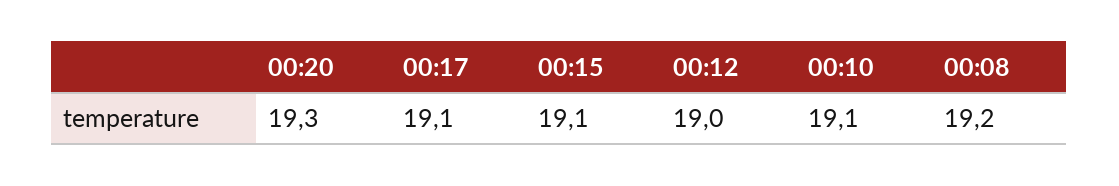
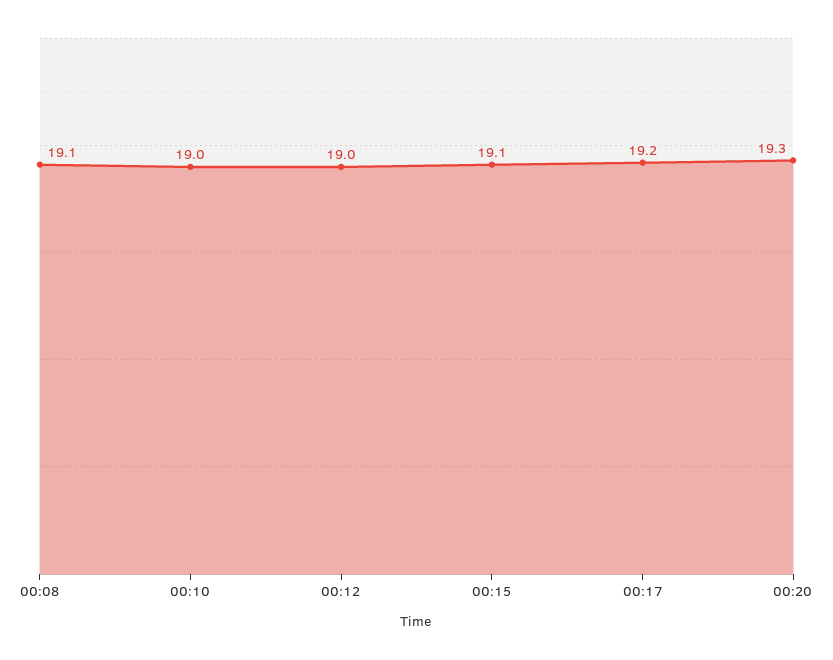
  {
    "00:20": 19.3,
-   "00:17": 19.1,
+   "00:17": 19.2,
    "00:15": 19.1,
    "00:12": 19,
-   "00:10": 19.1,
+   "00:10": 19,
-   "00:08": 19.2
+   "00:08": 19.1
  }

